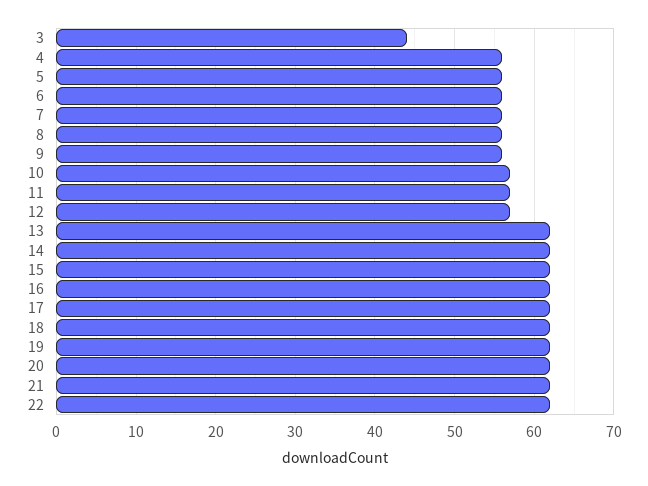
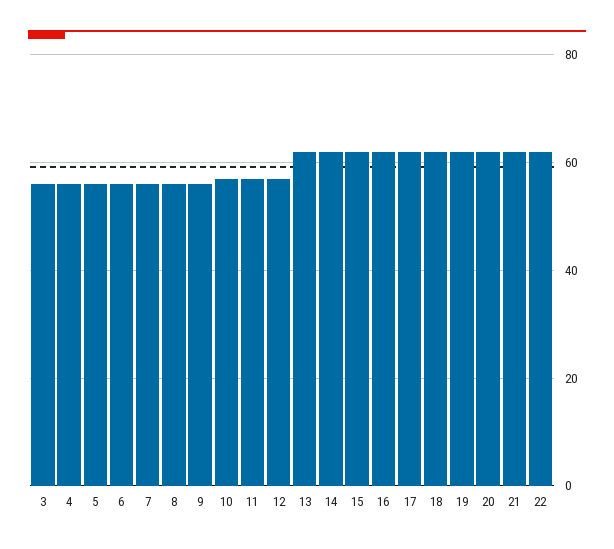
  {
-   "3": 44,
+   "3": 55,
    "4": 56,
    "5": 56,
    "6": 56,
    "7": 56,
    "8": 56,
    "9": 56,
    "10": 57,
    "11": 57,
    "12": 57,
    "13": 62,
    "14": 62,
    "15": 62,
    "16": 62,
    "17": 62,
    "18": 62,
    "19": 62,
    "20": 62,
    "21": 62,
    "22": 62
  }

